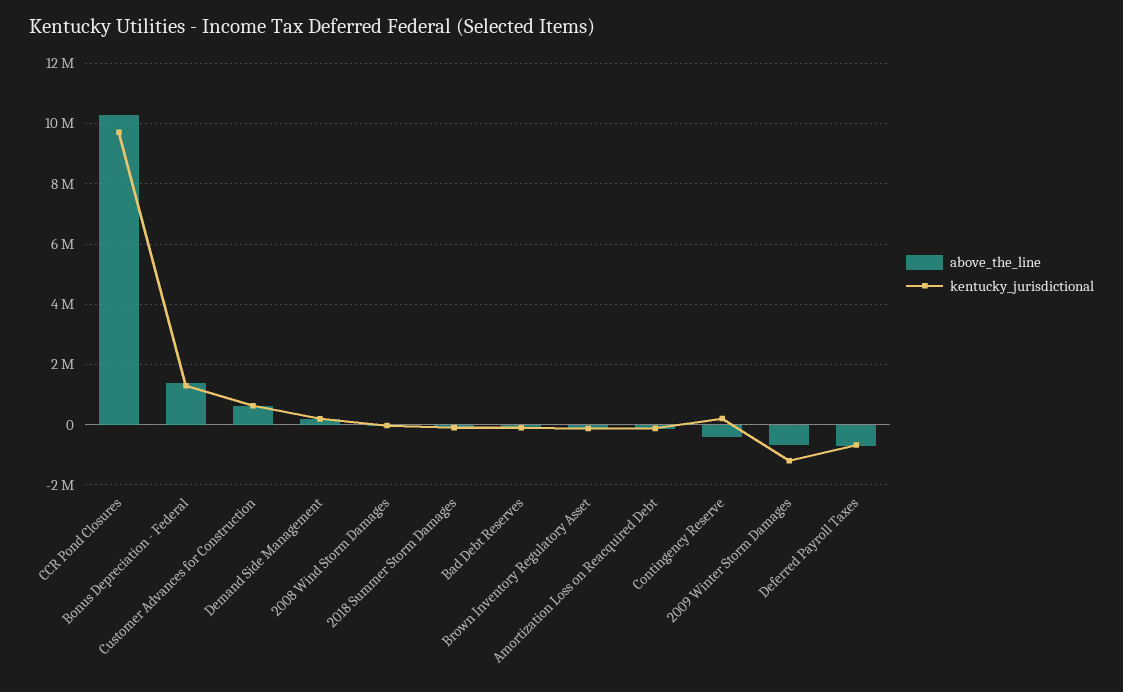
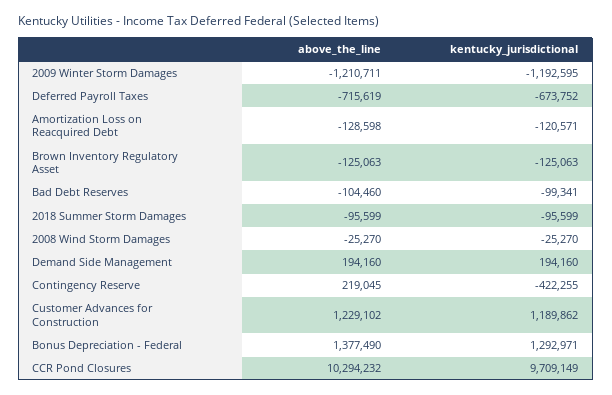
  {
    "above_the_line": {
      "CCR Pond Closures": 10294232,
      "Bonus Depreciation - Federal": 1377490,
-     "Customer Advances for Construction": 600000,
+     "Customer Advances for Construction": 1229102,
      "Demand Side Management": 194160,
      "2008 Wind Storm Damages": -25270,
      "2018 Summer Storm Damages": -95599,
      "Bad Debt Reserves": -104460,
      "Brown Inventory Regulatory Asset": -125063,
      "Amortization Loss on Reacquired Debt": -128598,
-     "Contingency Reserve": -400000,
+     "Contingency Reserve": 219045,
-     "2009 Winter Storm Damages": -600000,
+     "2009 Winter Storm Damages": -1210711,
      "Deferred Payroll Taxes": -715619
    },
    "kentucky_jurisdictional": {
      "CCR Pond Closures": 9709149,
      "Bonus Depreciation - Federal": 1292971,
-     "Customer Advances for Construction": 600000,
+     "Customer Advances for Construction": 1189862,
      "Demand Side Management": 194160,
      "2008 Wind Storm Damages": -25270,
      "2018 Summer Storm Damages": -95599,
      "Bad Debt Reserves": -99341,
      "Brown Inventory Regulatory Asset": -125063,
      "Amortization Loss on Reacquired Debt": -120571,
-     "Contingency Reserve": 200000,
+     "Contingency Reserve": -422255,
      "2009 Winter Storm Damages": -1192595,
      "Deferred Payroll Taxes": -673752
    }
  }

